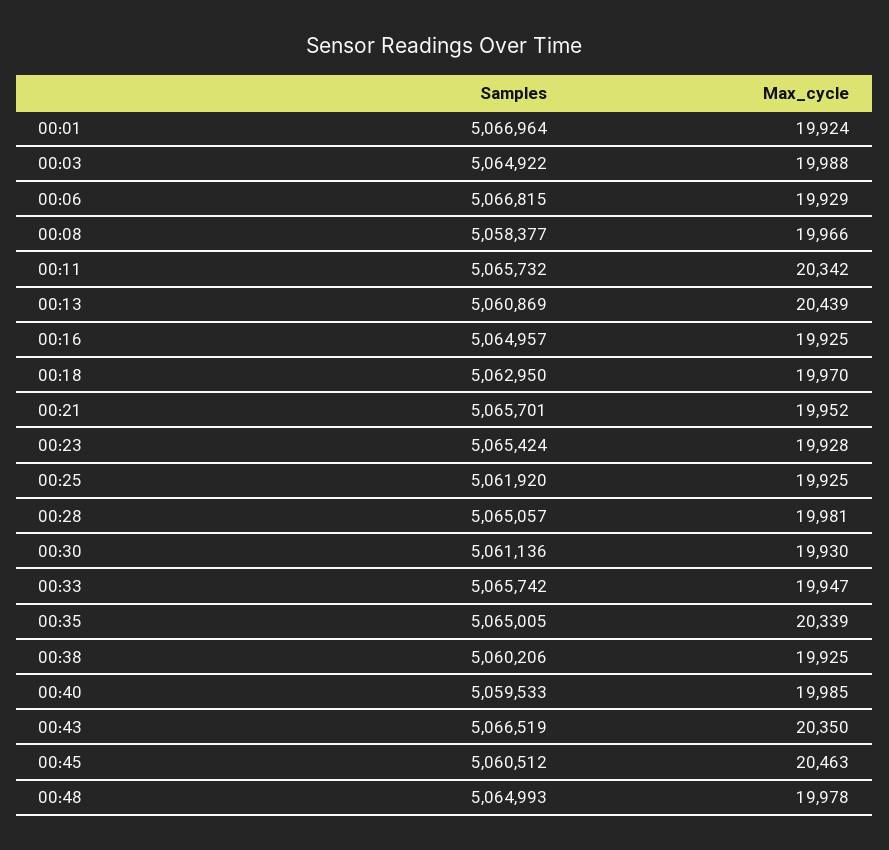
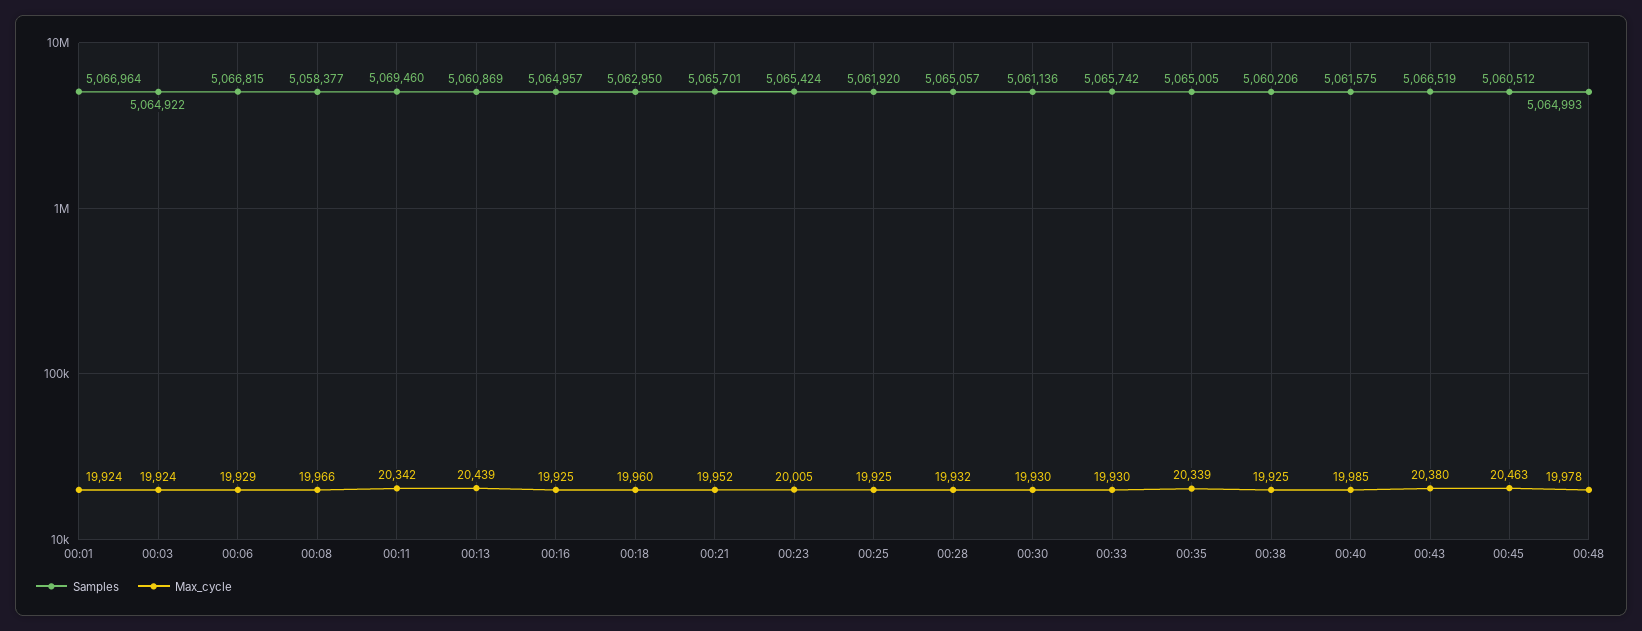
  {
    "Samples": {
      "00:01": 5066964,
      "00:03": 5064922,
      "00:06": 5066815,
      "00:08": 5058377,
-     "00:11": 5065732,
+     "00:11": 5069460,
      "00:13": 5060869,
      "00:16": 5064957,
      "00:18": 5062950,
      "00:21": 5065701,
      "00:23": 5065424,
      "00:25": 5061920,
      "00:28": 5065057,
      "00:30": 5061136,
      "00:33": 5065742,
      "00:35": 5065005,
      "00:38": 5060206,
-     "00:40": 5059533,
+     "00:40": 5061575,
      "00:43": 5066519,
      "00:45": 5060512,
      "00:48": 5064993
    },
    "Max_cycle": {
      "00:01": 19924,
-     "00:03": 19988,
+     "00:03": 19924,
      "00:06": 19929,
      "00:08": 19966,
      "00:11": 20342,
      "00:13": 20439,
      "00:16": 19925,
-     "00:18": 19970,
+     "00:18": 19960,
      "00:21": 19952,
-     "00:23": 19928,
+     "00:23": 20005,
      "00:25": 19925,
-     "00:28": 19981,
+     "00:28": 19932,
      "00:30": 19930,
-     "00:33": 19947,
+     "00:33": 19930,
      "00:35": 20339,
      "00:38": 19925,
      "00:40": 19985,
-     "00:43": 20350,
+     "00:43": 20380,
      "00:45": 20463,
      "00:48": 19978
    }
  }

